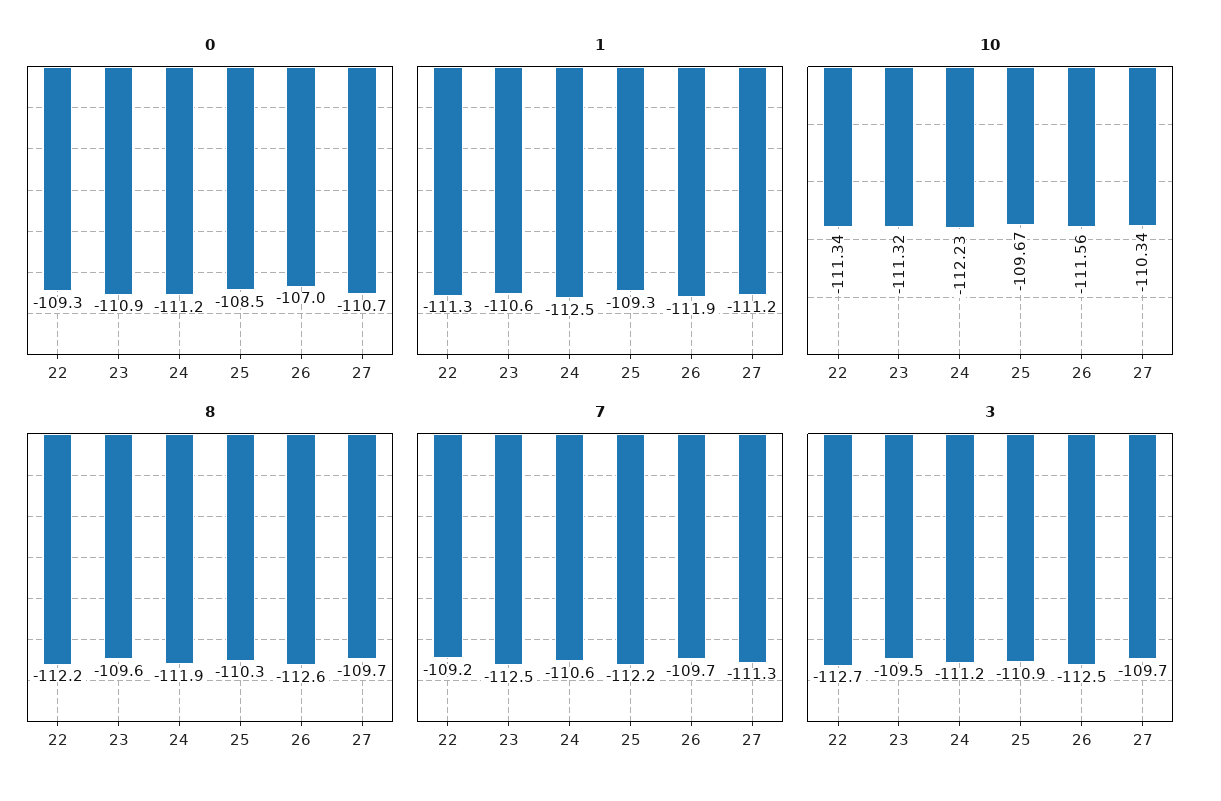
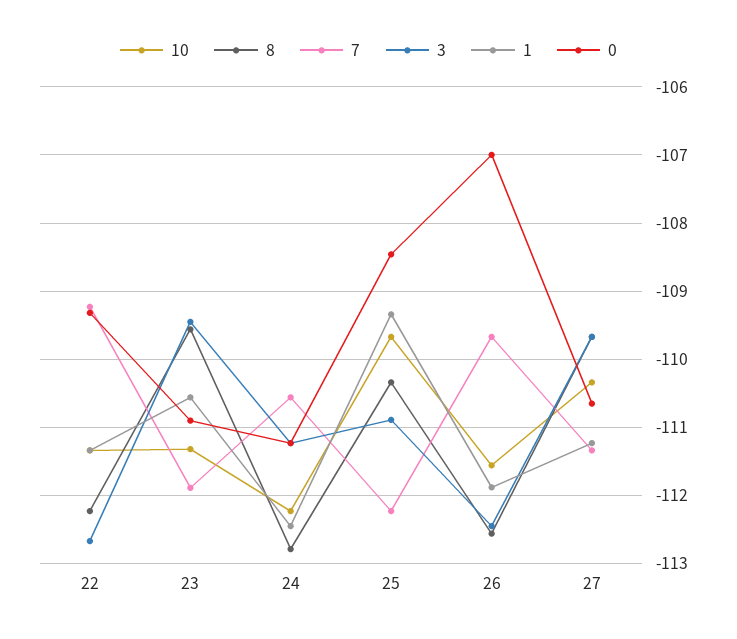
  {
    "0": {
      "22": -109.3,
      "23": -110.9,
      "24": -111.2,
      "25": -108.5,
      "26": -107,
      "27": -110.7
    },
    "1": {
      "22": -111.3,
      "23": -110.6,
      "24": -112.5,
      "25": -109.3,
      "26": -111.9,
      "27": -111.2
    },
    "10": {
      "22": -111.34,
      "23": -111.32,
      "24": -112.23,
      "25": -109.67,
      "26": -111.56,
      "27": -110.34
    },
    "8": {
      "22": -112.2,
      "23": -109.6,
-     "24": -111.9,
+     "24": -112.8,
      "25": -110.3,
      "26": -112.6,
      "27": -109.7
    },
    "7": {
      "22": -109.2,
-     "23": -112.5,
+     "23": -111.9,
      "24": -110.6,
      "25": -112.2,
      "26": -109.7,
      "27": -111.3
    },
    "3": {
      "22": -112.7,
      "23": -109.5,
      "24": -111.2,
      "25": -110.9,
      "26": -112.5,
      "27": -109.7
    }
  }

